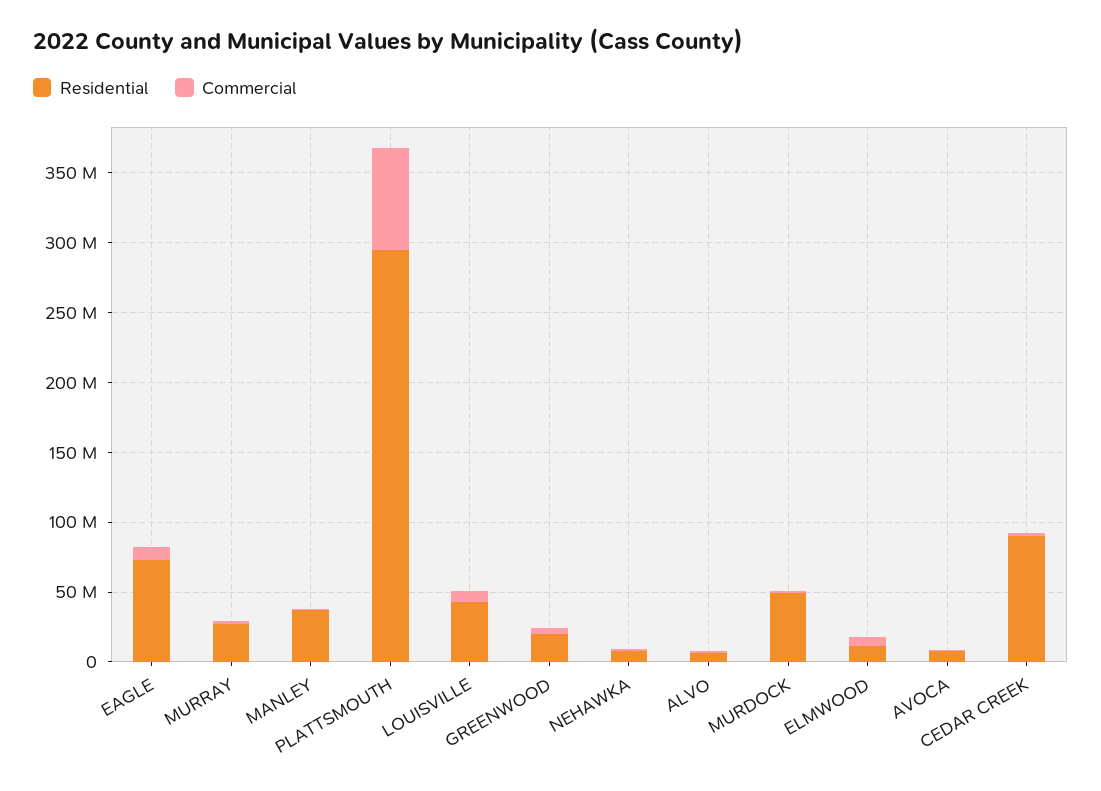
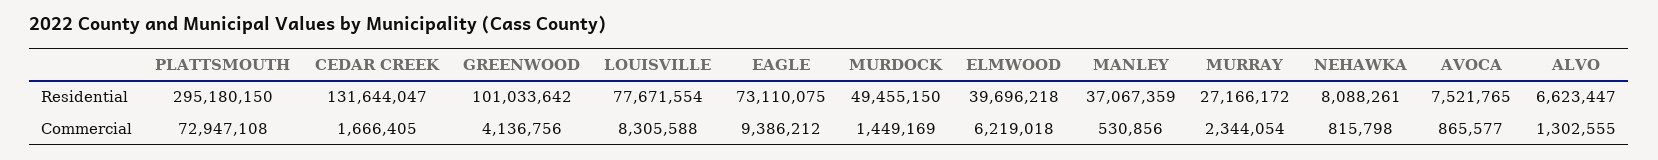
  {
    "Residential": {
      "EAGLE": 73110075,
      "MURRAY": 27166172,
      "MANLEY": 37067359,
      "PLATTSMOUTH": 295180150,
-     "LOUISVILLE": 40000000,
+     "LOUISVILLE": 77671554,
-     "GREENWOOD": 20000000,
+     "GREENWOOD": 101033642,
      "NEHAWKA": 8088261,
      "ALVO": 6623447,
      "MURDOCK": 49455150,
-     "ELMWOOD": 10000000,
+     "ELMWOOD": 39696218,
      "AVOCA": 7521765,
-     "CEDAR CREEK": 90000000
+     "CEDAR CREEK": 131644047
    },
    "Commercial": {
      "EAGLE": 9386212,
      "MURRAY": 2344054,
      "MANLEY": 530856,
      "PLATTSMOUTH": 72947108,
      "LOUISVILLE": 8305588,
      "GREENWOOD": 4136756,
      "NEHAWKA": 815798,
      "ALVO": 1302555,
      "MURDOCK": 1449169,
      "ELMWOOD": 6219018,
      "AVOCA": 865577,
      "CEDAR CREEK": 1666405
    }
  }

